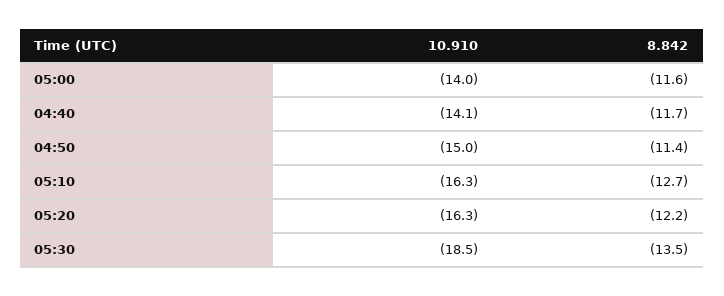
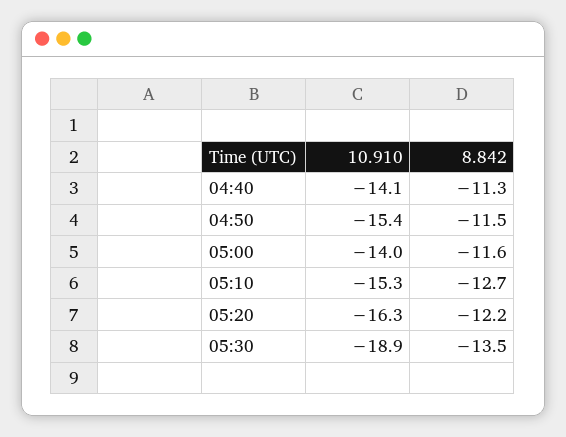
  {
    "10.910": {
      "05:00": -14,
      "04:40": -14.1,
-     "04:50": -15,
+     "04:50": -15.4,
-     "05:10": -16.3,
+     "05:10": -15.3,
      "05:20": -16.3,
-     "05:30": -18.5
+     "05:30": -18.9
    },
    "8.842": {
      "05:00": -11.6,
-     "04:40": -11.7,
+     "04:40": -11.3,
-     "04:50": -11.4,
+     "04:50": -11.5,
      "05:10": -12.7,
      "05:20": -12.2,
      "05:30": -13.5
    }
  }

